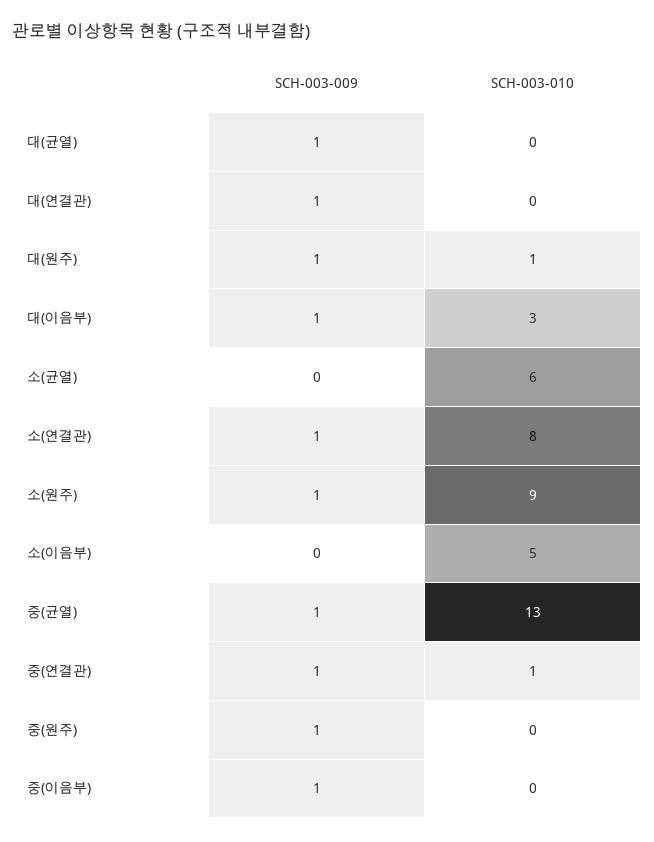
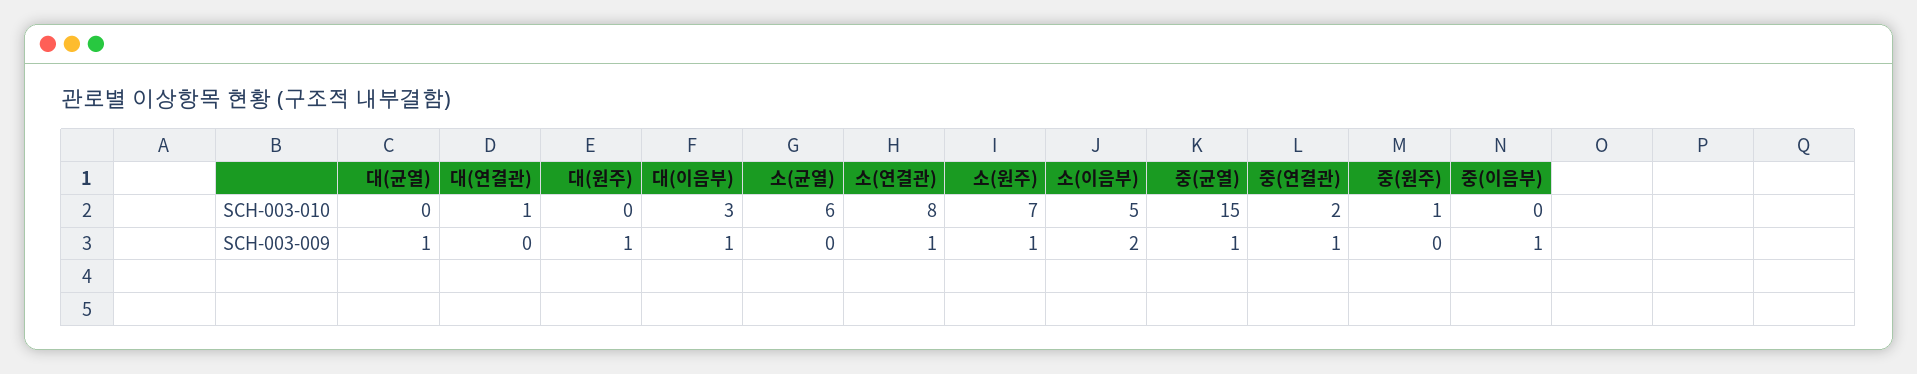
  {
    "SCH-003-009": {
      "대(균열)": 1,
-     "대(연결관)": 1,
+     "대(연결관)": 0,
      "대(원주)": 1,
      "대(이음부)": 1,
      "소(균열)": 0,
      "소(연결관)": 1,
      "소(원주)": 1,
-     "소(이음부)": 0,
+     "소(이음부)": 2,
      "중(균열)": 1,
      "중(연결관)": 1,
-     "중(원주)": 1,
+     "중(원주)": 0,
      "중(이음부)": 1
    },
    "SCH-003-010": {
      "대(균열)": 0,
-     "대(연결관)": 0,
+     "대(연결관)": 1,
-     "대(원주)": 1,
+     "대(원주)": 0,
      "대(이음부)": 3,
      "소(균열)": 6,
      "소(연결관)": 8,
-     "소(원주)": 9,
+     "소(원주)": 7,
      "소(이음부)": 5,
-     "중(균열)": 13,
+     "중(균열)": 15,
-     "중(연결관)": 1,
+     "중(연결관)": 2,
-     "중(원주)": 0,
+     "중(원주)": 1,
      "중(이음부)": 0
    }
  }

